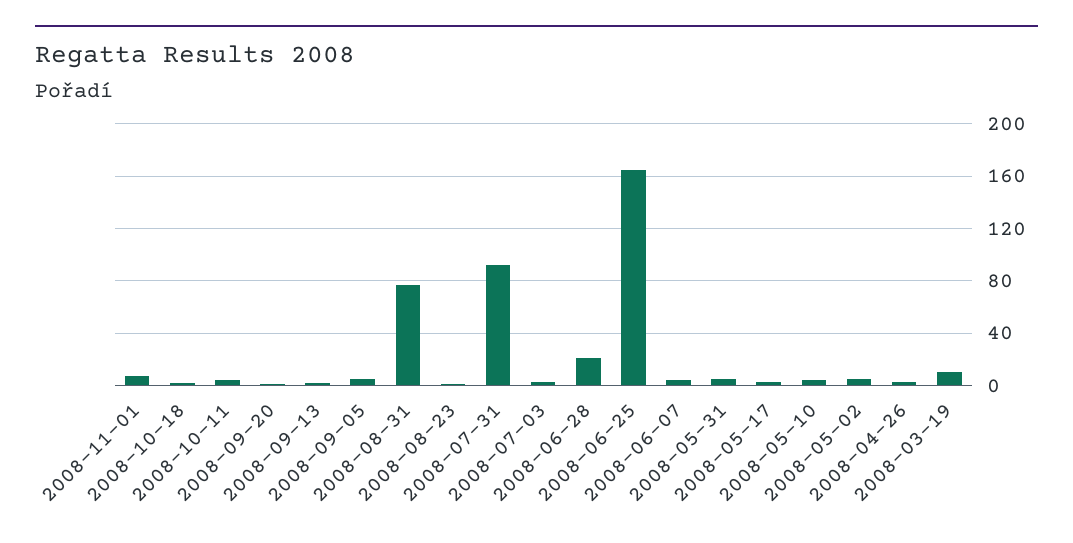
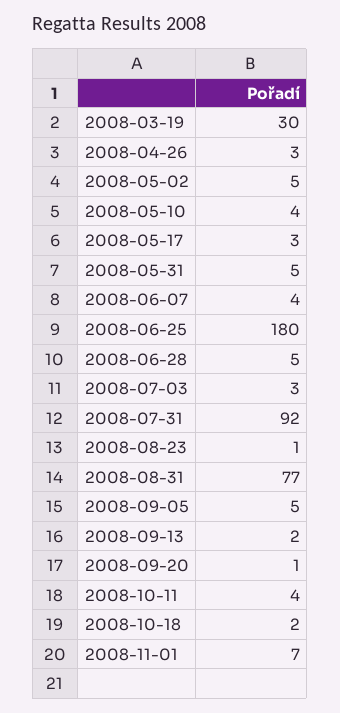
  {
    "2008-11-01": 7,
    "2008-10-18": 2,
    "2008-10-11": 4,
    "2008-09-20": 1,
    "2008-09-13": 2,
    "2008-09-05": 5,
    "2008-08-31": 77,
    "2008-08-23": 1,
    "2008-07-31": 92,
    "2008-07-03": 3,
-   "2008-06-28": 20,
+   "2008-06-28": 5,
-   "2008-06-25": 165,
+   "2008-06-25": 180,
    "2008-06-07": 4,
    "2008-05-31": 5,
    "2008-05-17": 3,
    "2008-05-10": 4,
    "2008-05-02": 5,
    "2008-04-26": 3,
-   "2008-03-19": 10
+   "2008-03-19": 30
  }

